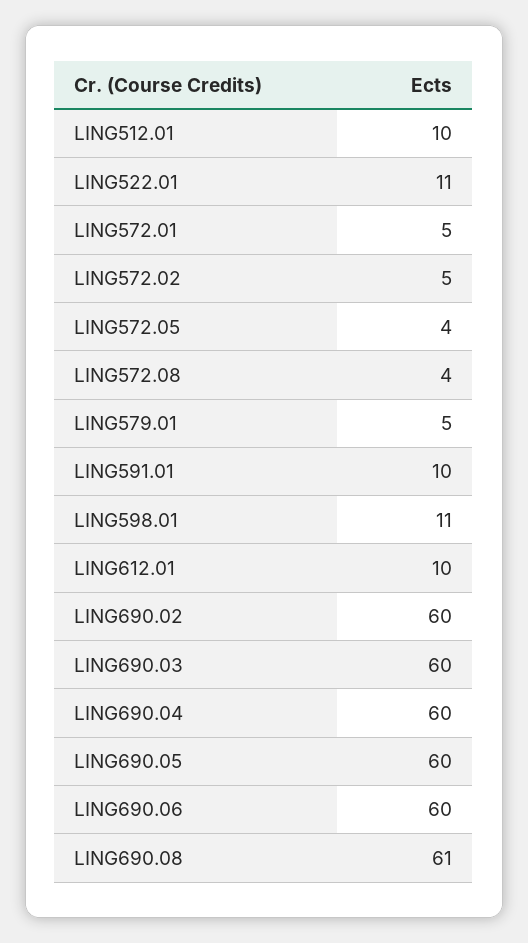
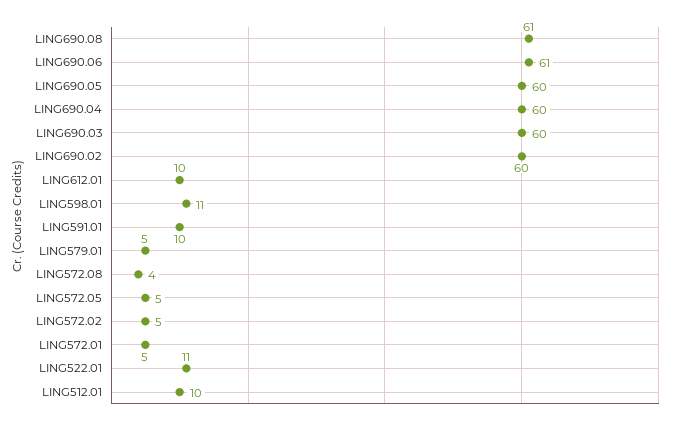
  {
    "LING512.01": 10,
    "LING522.01": 11,
    "LING572.01": 5,
    "LING572.02": 5,
-   "LING572.05": 4,
+   "LING572.05": 5,
    "LING572.08": 4,
    "LING579.01": 5,
    "LING591.01": 10,
    "LING598.01": 11,
    "LING612.01": 10,
    "LING690.02": 60,
    "LING690.03": 60,
    "LING690.04": 60,
    "LING690.05": 60,
-   "LING690.06": 60,
+   "LING690.06": 61,
    "LING690.08": 61
  }

